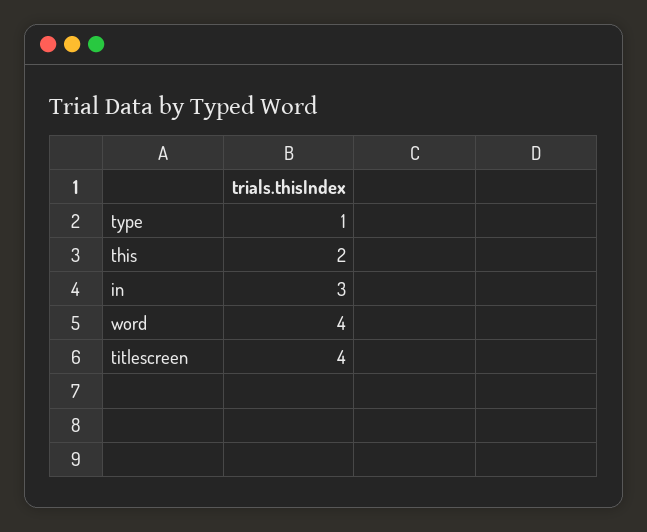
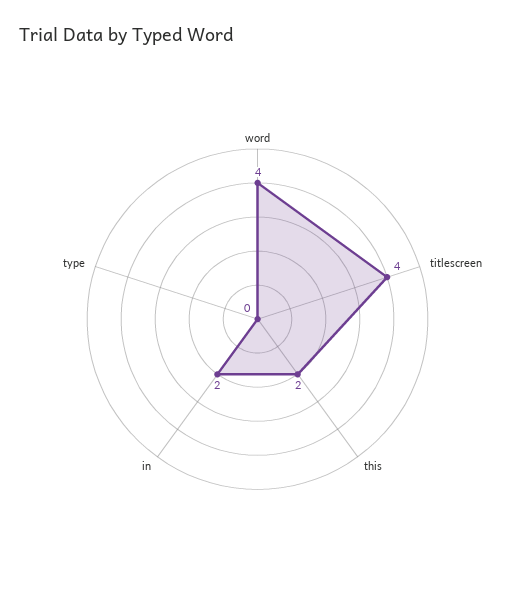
  {
-   "type": 1,
+   "type": 0,
    "this": 2,
-   "in": 3,
+   "in": 2,
    "word": 4,
    "titlescreen": 4
  }

